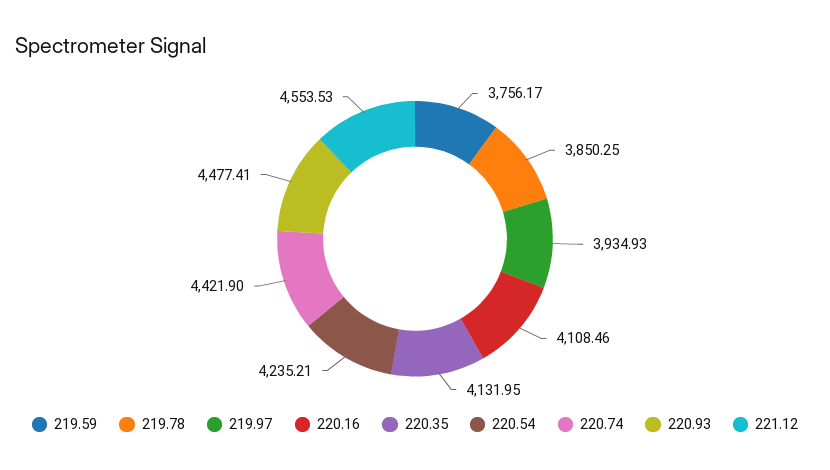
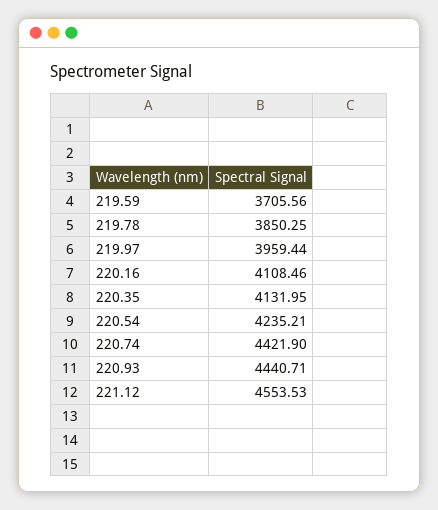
  {
-   "219.59": 3756.17,
+   "219.59": 3705.56,
    "219.78": 3850.25,
-   "219.97": 3934.93,
+   "219.97": 3959.44,
    "220.16": 4108.46,
    "220.35": 4131.95,
    "220.54": 4235.21,
    "220.74": 4421.9,
-   "220.93": 4477.41,
+   "220.93": 4440.71,
    "221.12": 4553.53
  }

